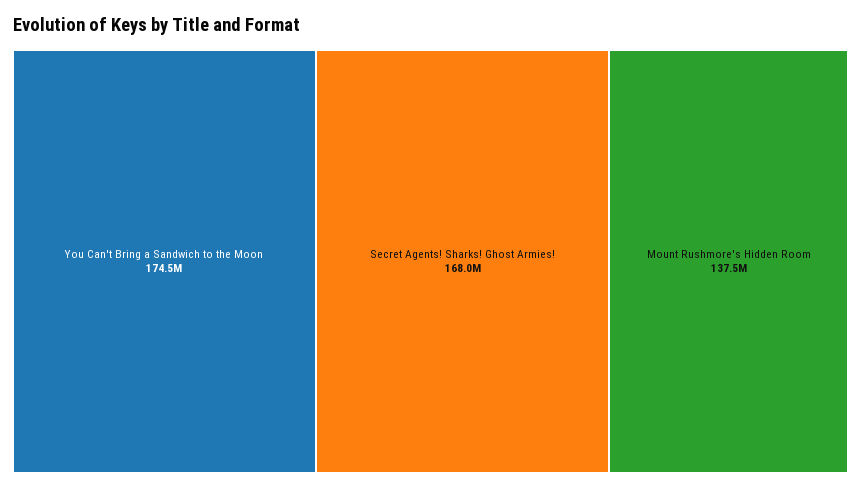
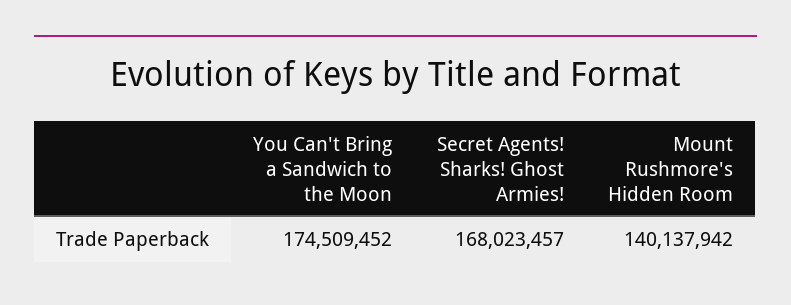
  {
    "You Can't Bring a Sandwich to the Moon": 174509452,
    "Secret Agents! Sharks! Ghost Armies!": 168023457,
-   "Mount Rushmore's Hidden Room": 137500000
+   "Mount Rushmore's Hidden Room": 140137942
  }

